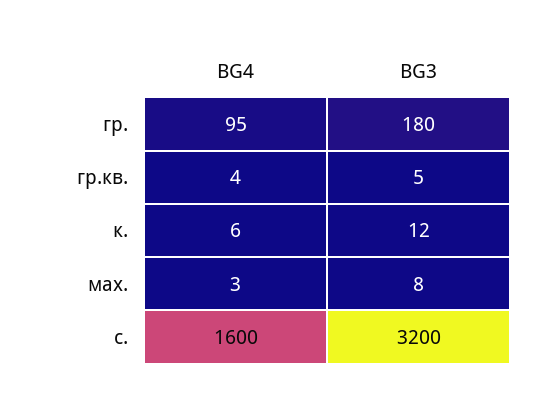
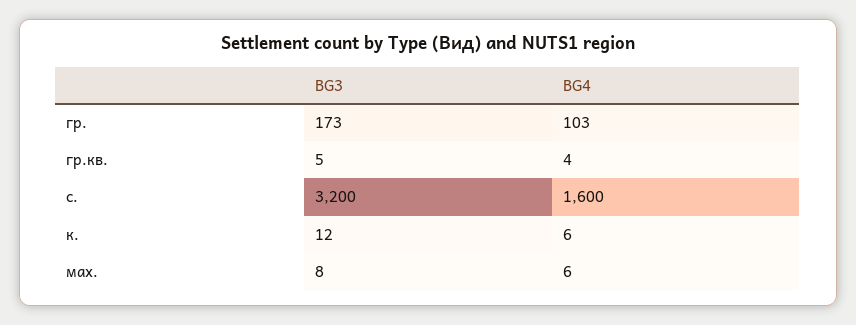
  {
    "BG4": {
-     "гр.": 95,
+     "гр.": 103,
      "гр.кв.": 4,
      "к.": 6,
-     "мах.": 3,
+     "мах.": 6,
      "с.": 1600
    },
    "BG3": {
-     "гр.": 180,
+     "гр.": 173,
      "гр.кв.": 5,
      "к.": 12,
      "мах.": 8,
      "с.": 3200
    }
  }

